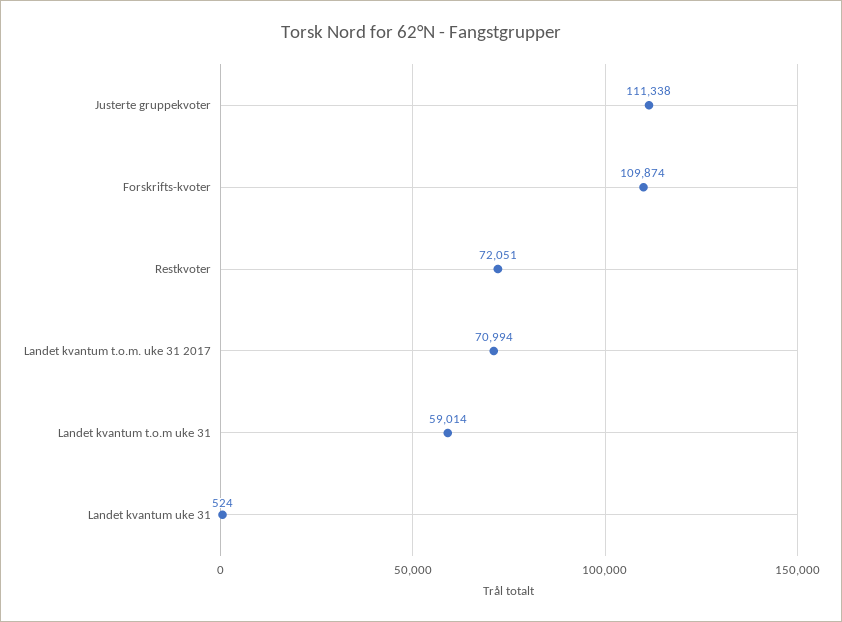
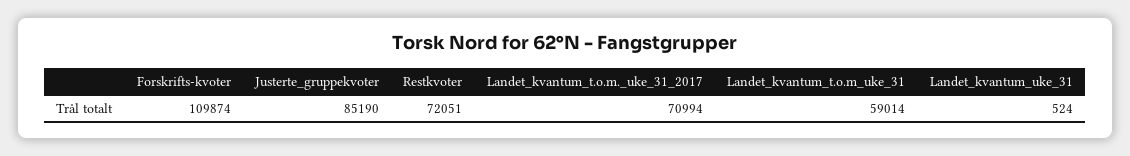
  {
-   "Justerte gruppekvoter": 111338,
+   "Justerte gruppekvoter": 85190,
    "Forskrifts-kvoter": 109874,
    "Restkvoter": 72051,
    "Landet kvantum t.o.m. uke 31 2017": 70994,
    "Landet kvantum t.o.m uke 31": 59014,
    "Landet kvantum uke 31": 524
  }

